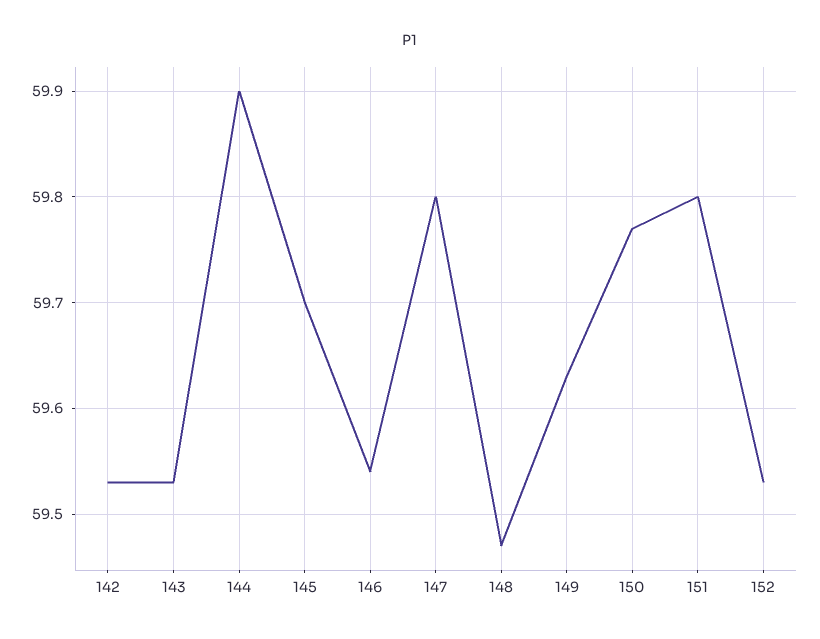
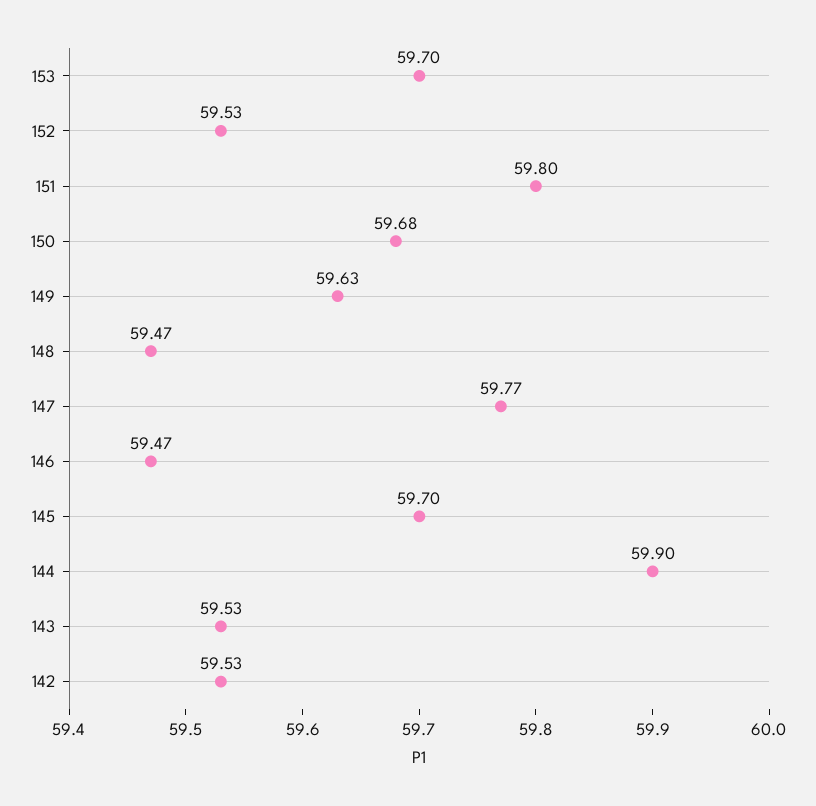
  {
    "142": 59.53,
    "143": 59.53,
    "144": 59.9,
    "145": 59.7,
-   "146": 59.54,
+   "146": 59.47,
-   "147": 59.8,
+   "147": 59.77,
    "148": 59.47,
    "149": 59.63,
-   "150": 59.77,
+   "150": 59.68,
    "151": 59.8,
-   "152": 59.53
+   "152": 59.53,
+   "153": 59.7
  }

